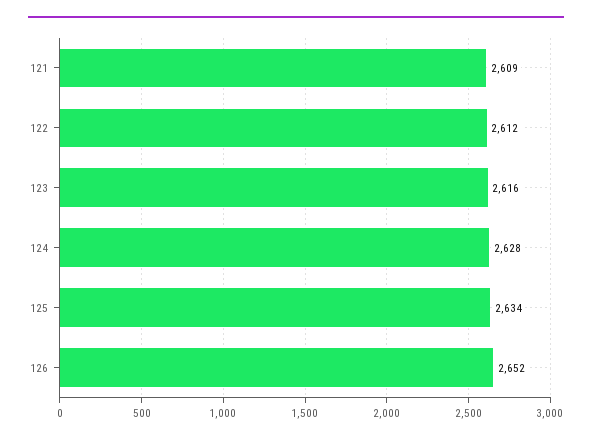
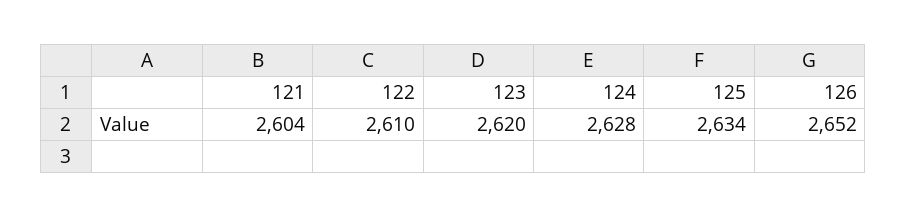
  {
-   "121": 2609,
+   "121": 2604,
-   "122": 2612,
+   "122": 2610,
-   "123": 2616,
+   "123": 2620,
    "124": 2628,
    "125": 2634,
    "126": 2652
  }

